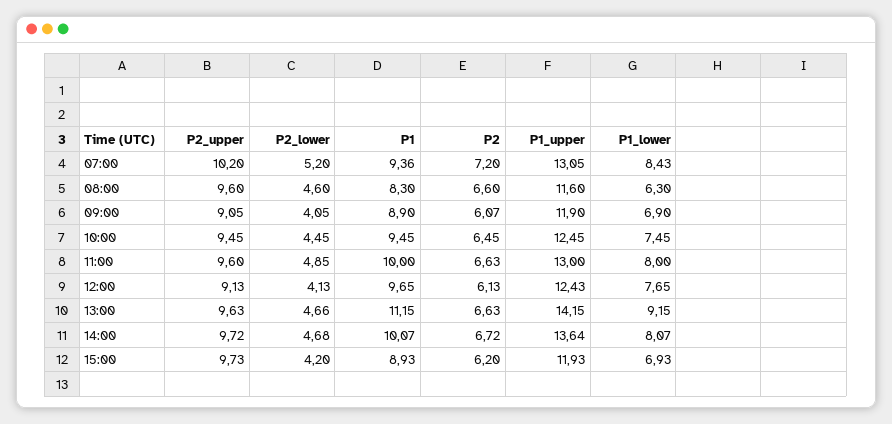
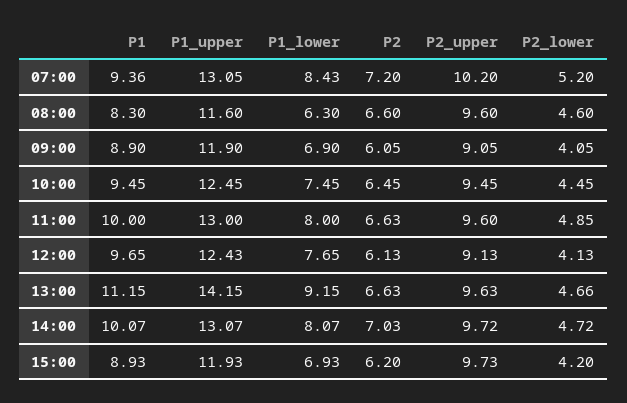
  {
    "P2_upper": {
      "07:00": 10.2,
      "08:00": 9.6,
      "09:00": 9.05,
      "10:00": 9.45,
      "11:00": 9.6,
      "12:00": 9.13,
      "13:00": 9.63,
      "14:00": 9.72,
      "15:00": 9.73
    },
    "P2_lower": {
      "07:00": 5.2,
      "08:00": 4.6,
      "09:00": 4.05,
      "10:00": 4.45,
      "11:00": 4.85,
      "12:00": 4.13,
      "13:00": 4.66,
-     "14:00": 4.68,
+     "14:00": 4.72,
      "15:00": 4.2
    },
    "P1": {
      "07:00": 9.36,
      "08:00": 8.3,
      "09:00": 8.9,
      "10:00": 9.45,
      "11:00": 10,
      "12:00": 9.65,
      "13:00": 11.15,
      "14:00": 10.07,
      "15:00": 8.93
    },
    "P2": {
      "07:00": 7.2,
      "08:00": 6.6,
-     "09:00": 6.07,
+     "09:00": 6.05,
      "10:00": 6.45,
      "11:00": 6.63,
      "12:00": 6.13,
      "13:00": 6.63,
-     "14:00": 6.72,
+     "14:00": 7.03,
      "15:00": 6.2
    },
    "P1_upper": {
      "07:00": 13.05,
      "08:00": 11.6,
      "09:00": 11.9,
      "10:00": 12.45,
      "11:00": 13,
      "12:00": 12.43,
      "13:00": 14.15,
-     "14:00": 13.64,
+     "14:00": 13.07,
      "15:00": 11.93
    },
    "P1_lower": {
      "07:00": 8.43,
      "08:00": 6.3,
      "09:00": 6.9,
      "10:00": 7.45,
      "11:00": 8,
      "12:00": 7.65,
      "13:00": 9.15,
      "14:00": 8.07,
      "15:00": 6.93
    }
  }

